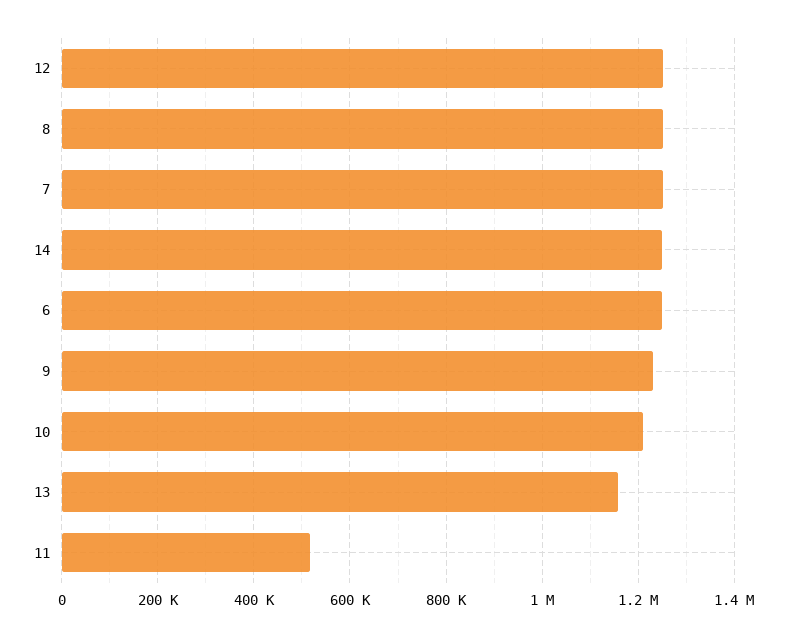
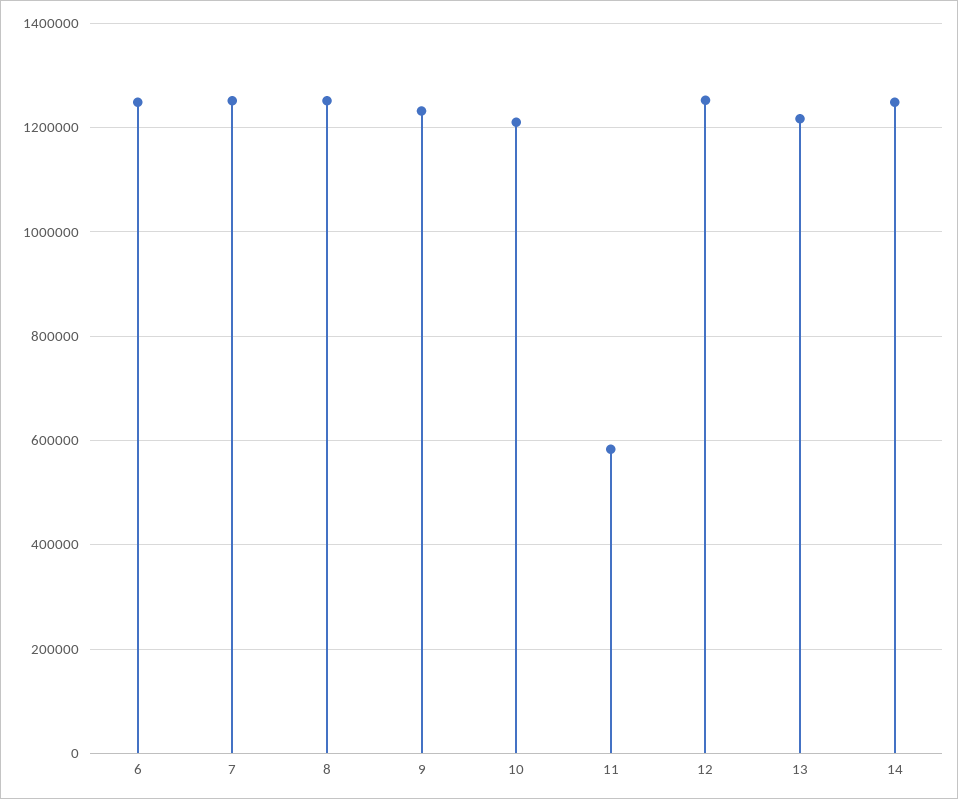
  {
    "12": 1260000,
    "8": 1260000,
    "7": 1260000,
    "14": 1240000,
    "6": 1240000,
    "9": 1240000,
    "10": 1220000,
-   "13": 1160000,
+   "13": 1220000,
-   "11": 520000
+   "11": 580000
  }

